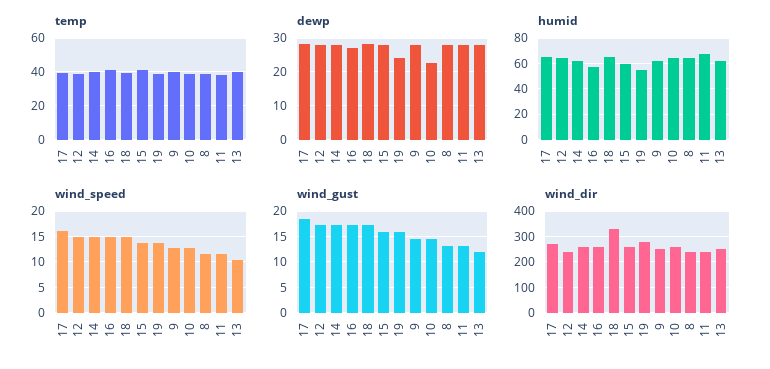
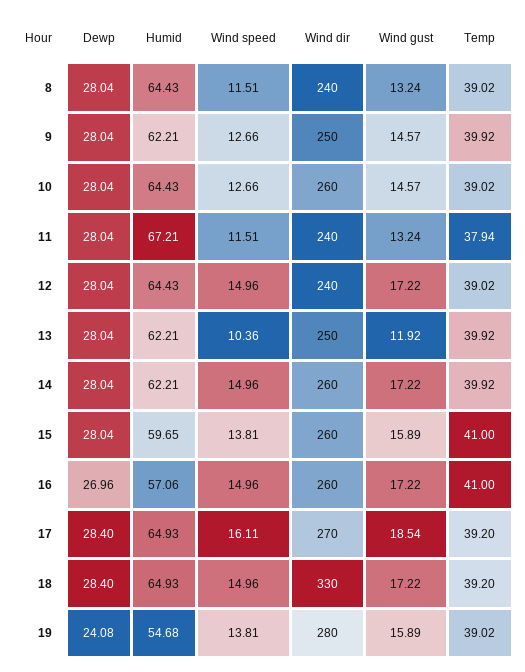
  {
    "temp": {
      "17": 39.2,
      "12": 39.02,
      "14": 39.92,
      "16": 41,
      "18": 39.2,
      "15": 41,
      "19": 39.02,
      "9": 39.92,
      "10": 39.02,
      "8": 39.02,
      "11": 37.94,
      "13": 39.92
    },
    "dewp": {
      "17": 28.4,
      "12": 28.04,
      "14": 28.04,
      "16": 26.96,
      "18": 28.4,
      "15": 28.04,
      "19": 24.08,
      "9": 28.04,
-     "10": 22,
+     "10": 28.04,
      "8": 28.04,
      "11": 28.04,
      "13": 28.04
    },
    "humid": {
      "17": 64.93,
      "12": 64.43,
      "14": 62.21,
      "16": 57.06,
      "18": 64.93,
      "15": 59.65,
      "19": 54.68,
      "9": 62.21,
      "10": 64.43,
      "8": 64.43,
      "11": 67.21,
      "13": 62.21
    },
    "wind_speed": {
      "17": 16.11,
      "12": 14.96,
      "14": 14.96,
      "16": 14.96,
      "18": 14.96,
      "15": 13.81,
      "19": 13.81,
      "9": 12.66,
      "10": 12.66,
      "8": 11.51,
      "11": 11.51,
      "13": 10.36
    },
    "wind_gust": {
      "17": 18.54,
      "12": 17.22,
      "14": 17.22,
      "16": 17.22,
      "18": 17.22,
      "15": 15.89,
      "19": 15.89,
      "9": 14.57,
      "10": 14.57,
      "8": 13.24,
      "11": 13.24,
      "13": 11.92
    },
    "wind_dir": {
      "17": 270,
      "12": 240,
      "14": 260,
      "16": 260,
      "18": 330,
      "15": 260,
      "19": 280,
      "9": 250,
      "10": 260,
      "8": 240,
      "11": 240,
      "13": 250
    }
  }

